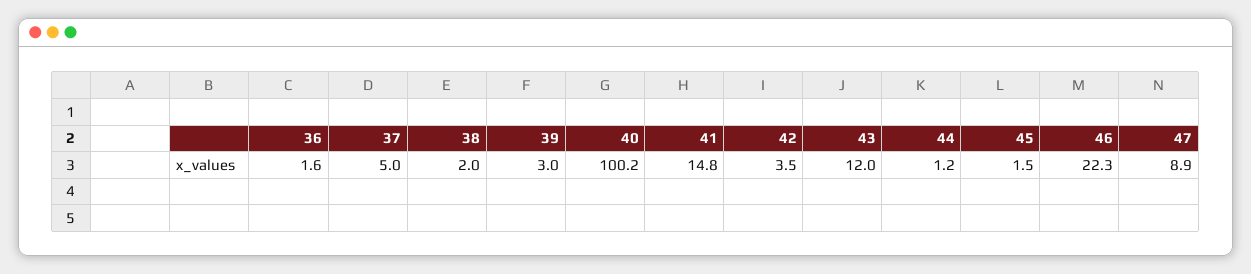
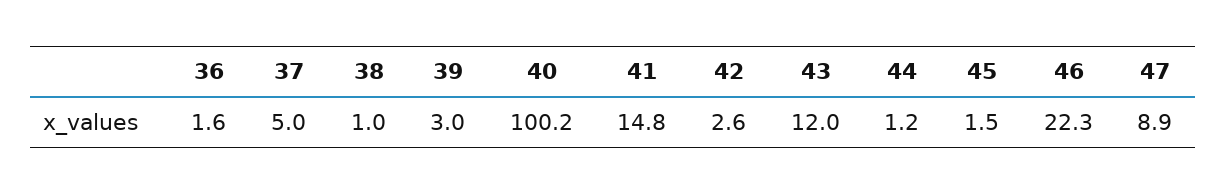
  {
    "36": 1.6,
    "37": 5,
-   "38": 2,
+   "38": 1,
    "39": 3,
    "40": 100.2,
    "41": 14.8,
-   "42": 3.5,
+   "42": 2.6,
    "43": 12,
    "44": 1.2,
    "45": 1.5,
    "46": 22.3,
    "47": 8.9
  }

